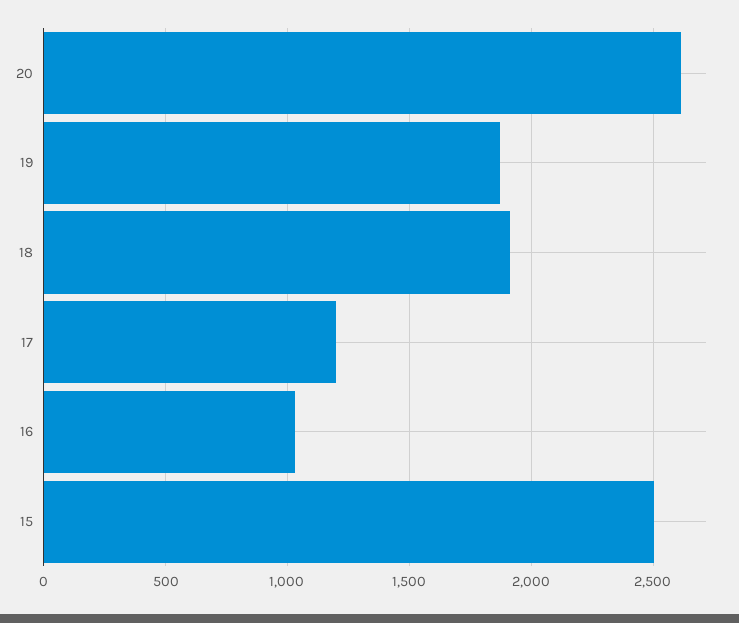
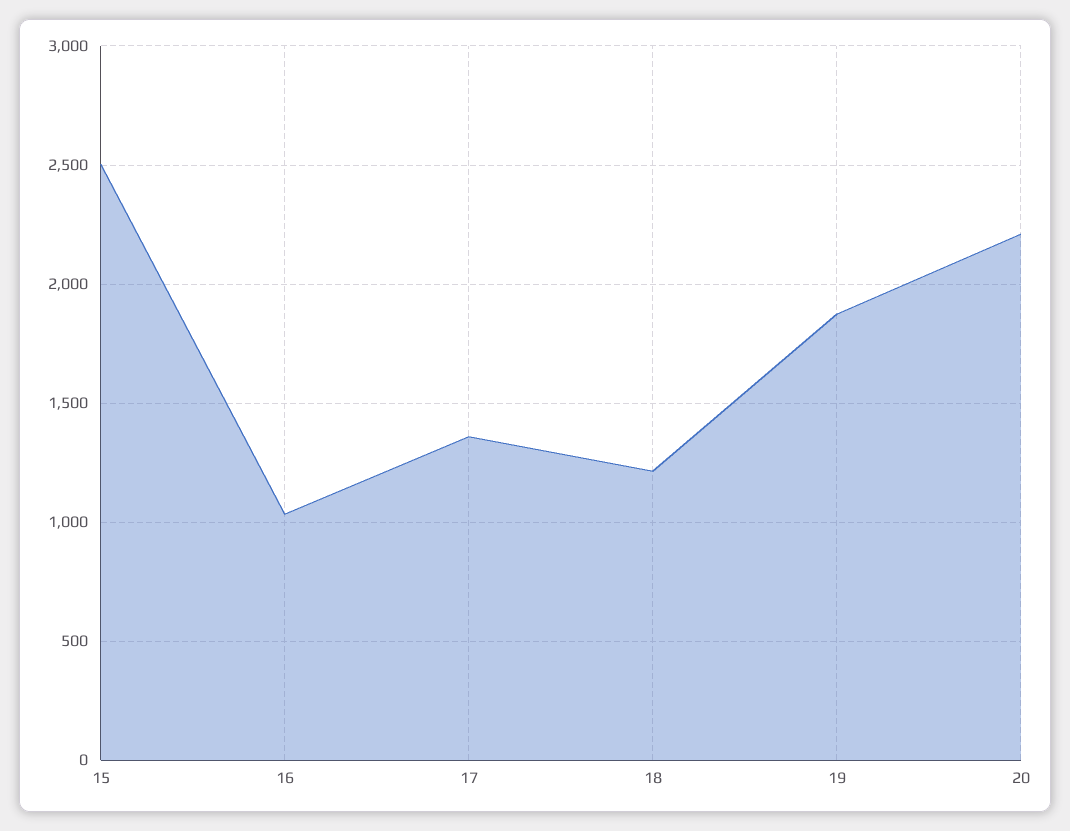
  {
-   "20": 2600,
+   "20": 2200,
    "19": 1850,
-   "18": 1900,
+   "18": 1200,
-   "17": 1200,
+   "17": 1350,
    "16": 1050,
    "15": 2500
  }

